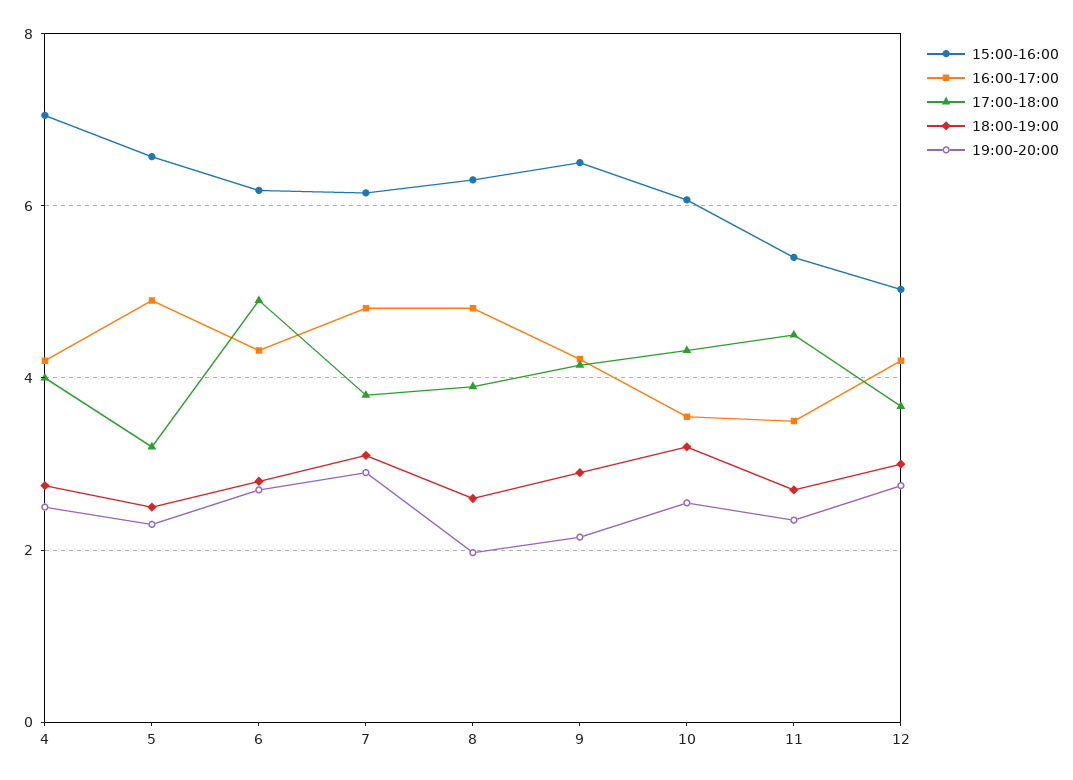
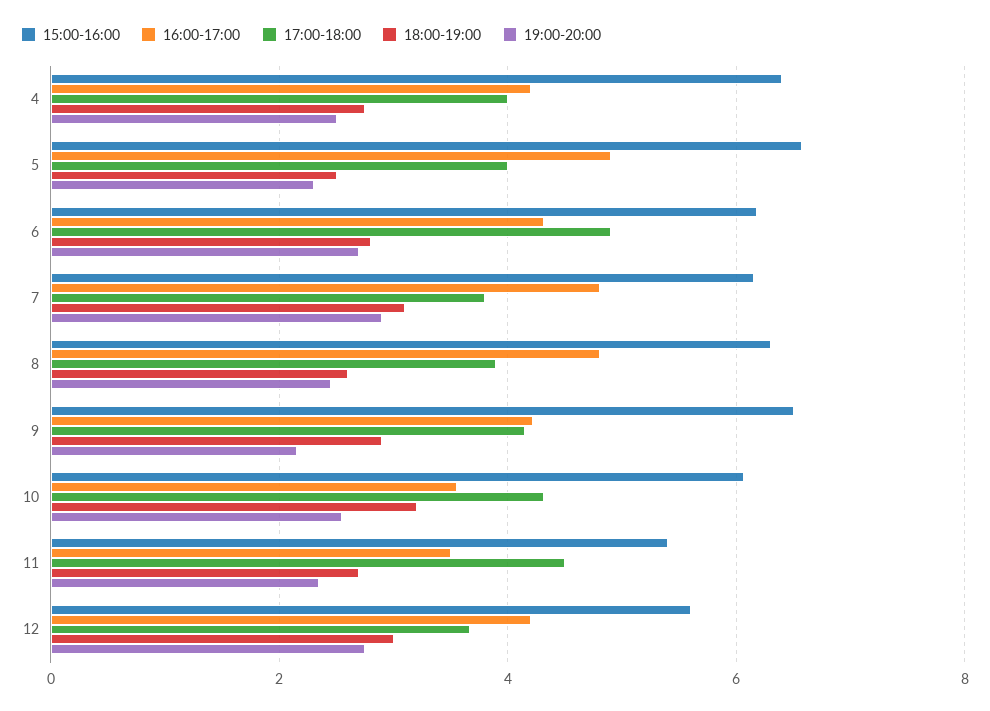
  {
    "15:00-16:00": {
-     "4": 7,
+     "4": 6.4,
      "5": 6.6,
      "6": 6.2,
      "7": 6.2,
      "8": 6.4,
      "9": 6.6,
      "10": 6,
      "11": 5.4,
-     "12": 5
+     "12": 5.6
    },
    "16:00-17:00": {
      "4": 4.2,
      "5": 5,
      "6": 4.4,
      "7": 4.8,
      "8": 4.8,
      "9": 4.2,
      "10": 3.6,
      "11": 3.6,
      "12": 4.2
    },
    "17:00-18:00": {
      "4": 4,
-     "5": 3.2,
+     "5": 4,
      "6": 5,
      "7": 3.8,
      "8": 4,
      "9": 4.2,
      "10": 4.4,
      "11": 4.6,
      "12": 3.6
    },
    "18:00-19:00": {
      "4": 2.8,
      "5": 2.6,
      "6": 2.8,
      "7": 3.2,
      "8": 2.6,
      "9": 3,
      "10": 3.2,
      "11": 2.8,
      "12": 3
    },
    "19:00-20:00": {
      "4": 2.6,
      "5": 2.4,
      "6": 2.8,
      "7": 3,
-     "8": 2,
+     "8": 2.4,
      "9": 2.2,
      "10": 2.6,
      "11": 2.4,
      "12": 2.8
    }
  }

